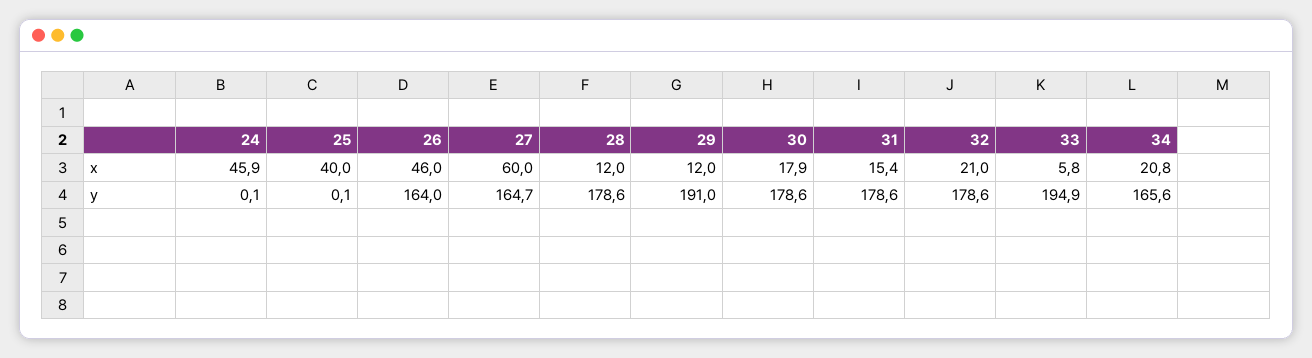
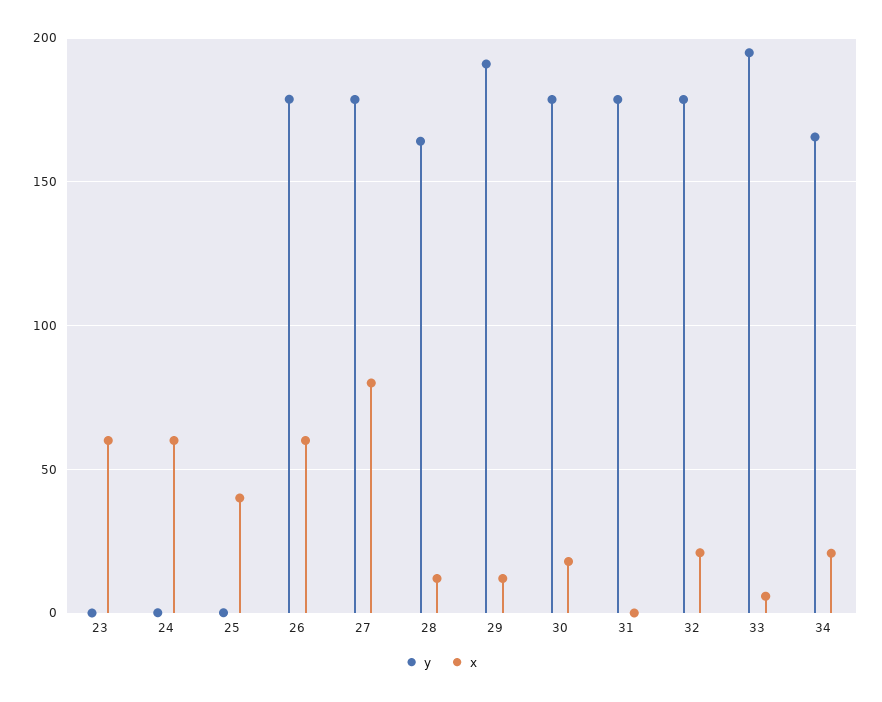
  {
    "x": {
-     "24": 45.9,
+     "24": 60,
      "25": 40,
-     "26": 46,
+     "26": 60,
-     "27": 60,
+     "27": 80,
      "28": 12,
      "29": 12,
      "30": 17.9,
-     "31": 15.4,
+     "31": 0,
      "32": 21,
      "33": 5.8,
-     "34": 20.8
+     "34": 20.8,
+     "23": 60
    },
    "y": {
      "24": 0.1,
      "25": 0.1,
-     "26": 164,
+     "26": 180,
-     "27": 164.7,
+     "27": 180,
-     "28": 178.6,
+     "28": 165,
      "29": 191,
      "30": 178.6,
      "31": 178.6,
      "32": 178.6,
      "33": 194.9,
-     "34": 165.6
+     "34": 165.6,
+     "23": 0
    }
  }

